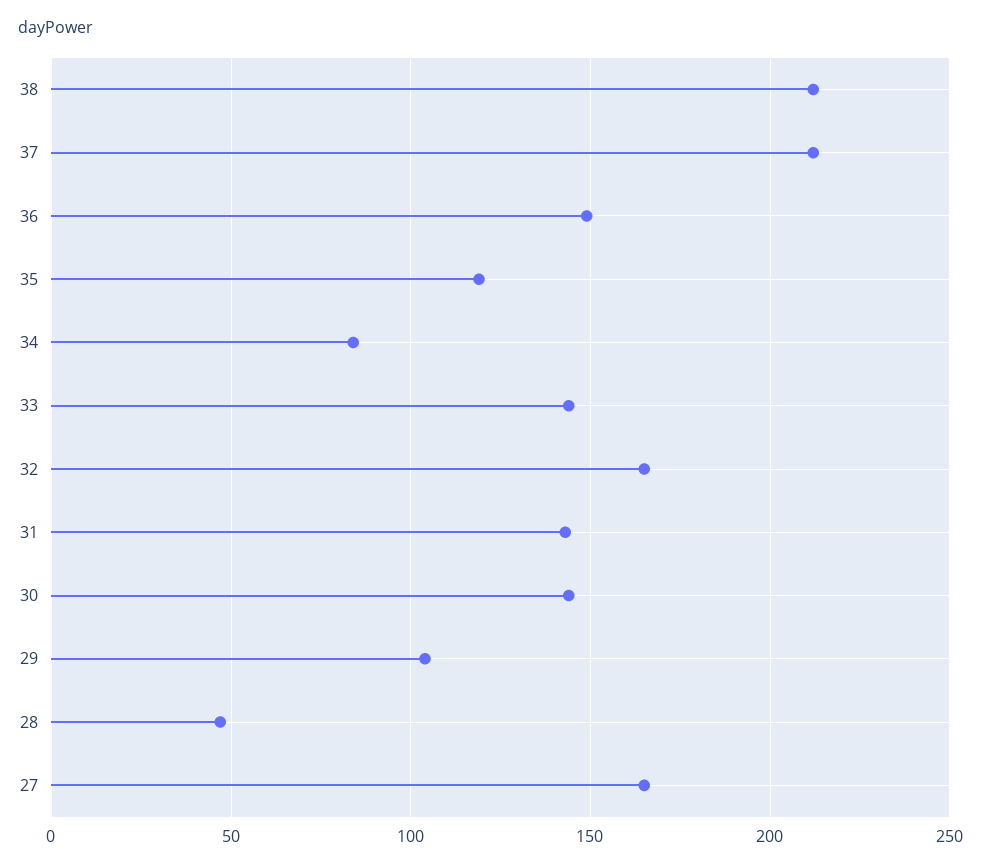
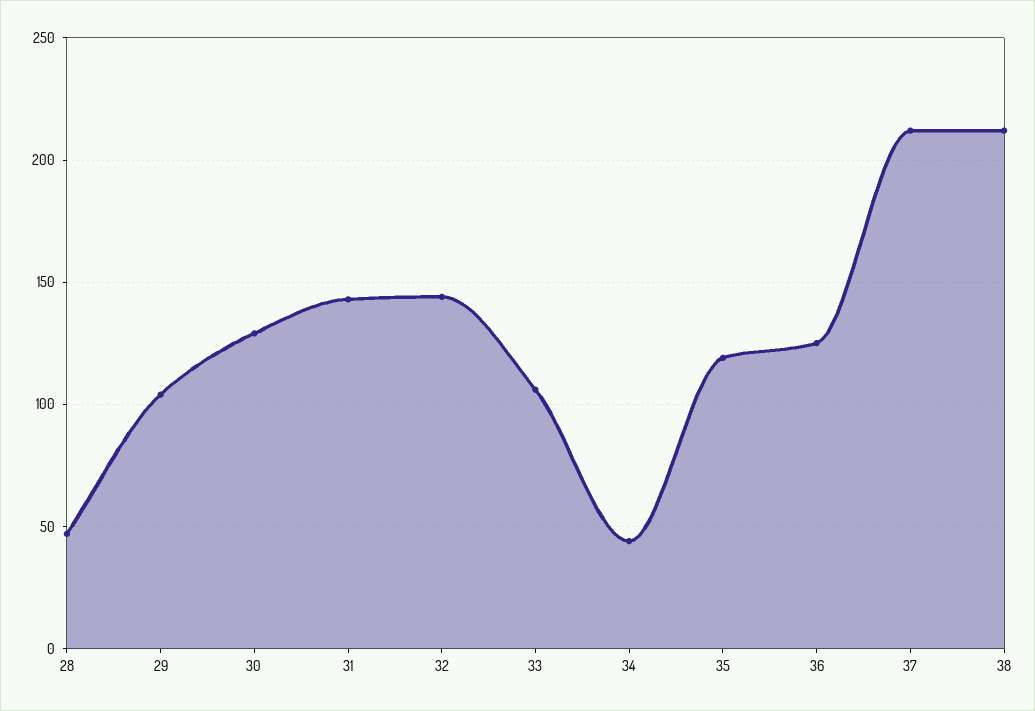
  {
    "38": 210,
    "37": 210,
-   "36": 150,
+   "36": 125,
    "35": 120,
-   "34": 85,
+   "34": 45,
-   "33": 145,
+   "33": 105,
-   "32": 165,
+   "32": 145,
    "31": 145,
-   "30": 145,
+   "30": 130,
    "29": 105,
-   "28": 45,
+   "28": 45
-   "27": 165
  }

